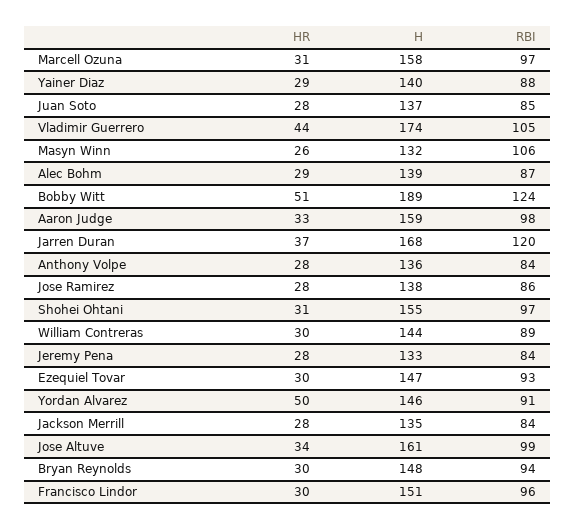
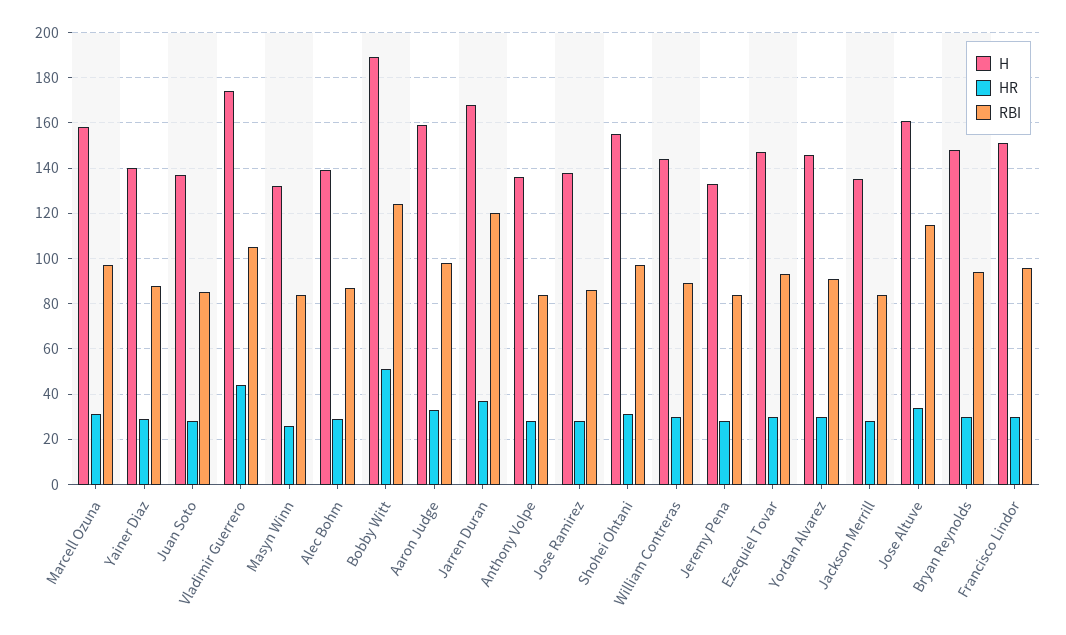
  {
    "HR": {
      "Marcell Ozuna": 31,
      "Yainer Diaz": 29,
      "Juan Soto": 28,
      "Vladimir Guerrero": 44,
      "Masyn Winn": 26,
      "Alec Bohm": 29,
      "Bobby Witt": 51,
      "Aaron Judge": 33,
      "Jarren Duran": 37,
      "Anthony Volpe": 28,
      "Jose Ramirez": 28,
      "Shohei Ohtani": 31,
      "William Contreras": 30,
      "Jeremy Pena": 28,
      "Ezequiel Tovar": 30,
-     "Yordan Alvarez": 50,
+     "Yordan Alvarez": 30,
      "Jackson Merrill": 28,
      "Jose Altuve": 34,
      "Bryan Reynolds": 30,
      "Francisco Lindor": 30
    },
    "H": {
      "Marcell Ozuna": 158,
      "Yainer Diaz": 140,
      "Juan Soto": 137,
      "Vladimir Guerrero": 174,
      "Masyn Winn": 132,
      "Alec Bohm": 139,
      "Bobby Witt": 189,
      "Aaron Judge": 159,
      "Jarren Duran": 168,
      "Anthony Volpe": 136,
      "Jose Ramirez": 138,
      "Shohei Ohtani": 155,
      "William Contreras": 144,
      "Jeremy Pena": 133,
      "Ezequiel Tovar": 147,
      "Yordan Alvarez": 146,
      "Jackson Merrill": 135,
      "Jose Altuve": 161,
      "Bryan Reynolds": 148,
      "Francisco Lindor": 151
    },
    "RBI": {
      "Marcell Ozuna": 97,
      "Yainer Diaz": 88,
      "Juan Soto": 85,
      "Vladimir Guerrero": 105,
-     "Masyn Winn": 106,
+     "Masyn Winn": 85,
      "Alec Bohm": 87,
      "Bobby Witt": 124,
      "Aaron Judge": 98,
      "Jarren Duran": 120,
      "Anthony Volpe": 84,
      "Jose Ramirez": 86,
      "Shohei Ohtani": 97,
      "William Contreras": 89,
      "Jeremy Pena": 84,
      "Ezequiel Tovar": 93,
      "Yordan Alvarez": 91,
      "Jackson Merrill": 84,
-     "Jose Altuve": 99,
+     "Jose Altuve": 115,
      "Bryan Reynolds": 94,
      "Francisco Lindor": 96
    }
  }

